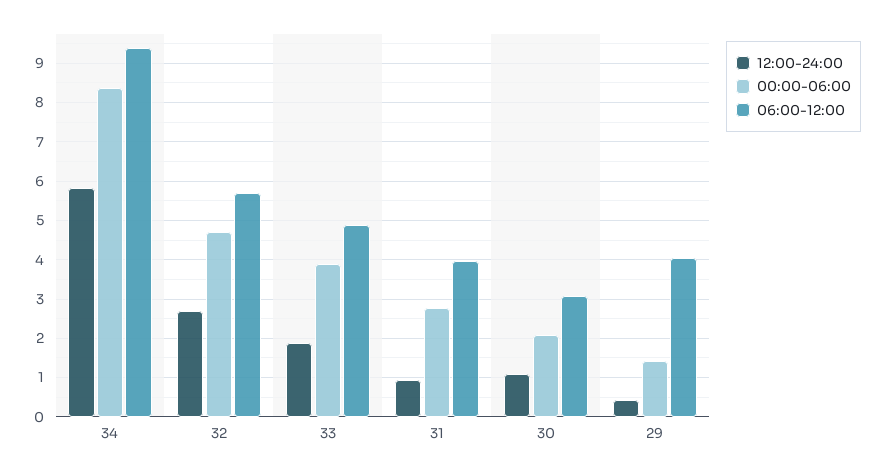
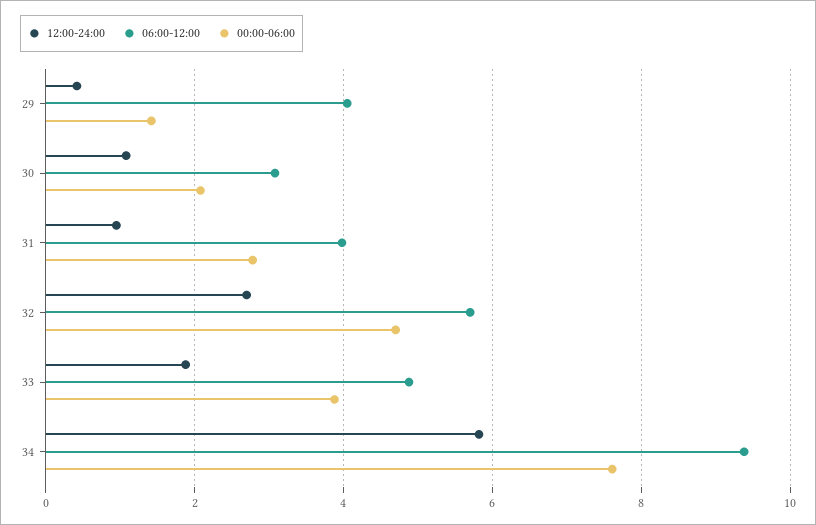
  {
    "12:00-24:00": {
      "34": 5.8,
      "32": 2.8,
      "33": 1.8,
      "31": 1,
      "30": 1,
      "29": 0.4
    },
    "00:00-06:00": {
-     "34": 8.4,
+     "34": 7.6,
      "32": 4.8,
      "33": 3.8,
      "31": 2.8,
      "30": 2,
      "29": 1.4
    },
    "06:00-12:00": {
      "34": 9.4,
      "32": 5.8,
      "33": 4.8,
      "31": 4,
      "30": 3,
      "29": 4
    }
  }

